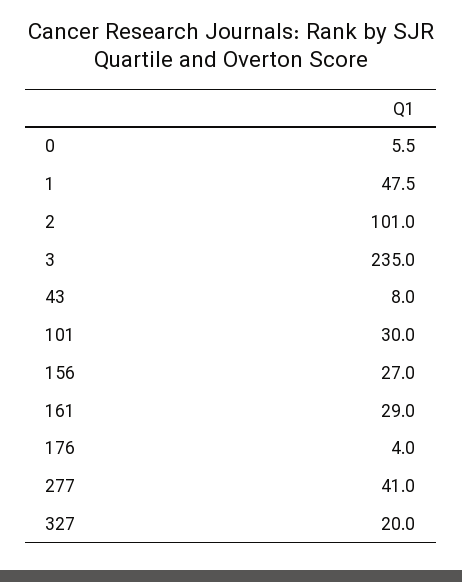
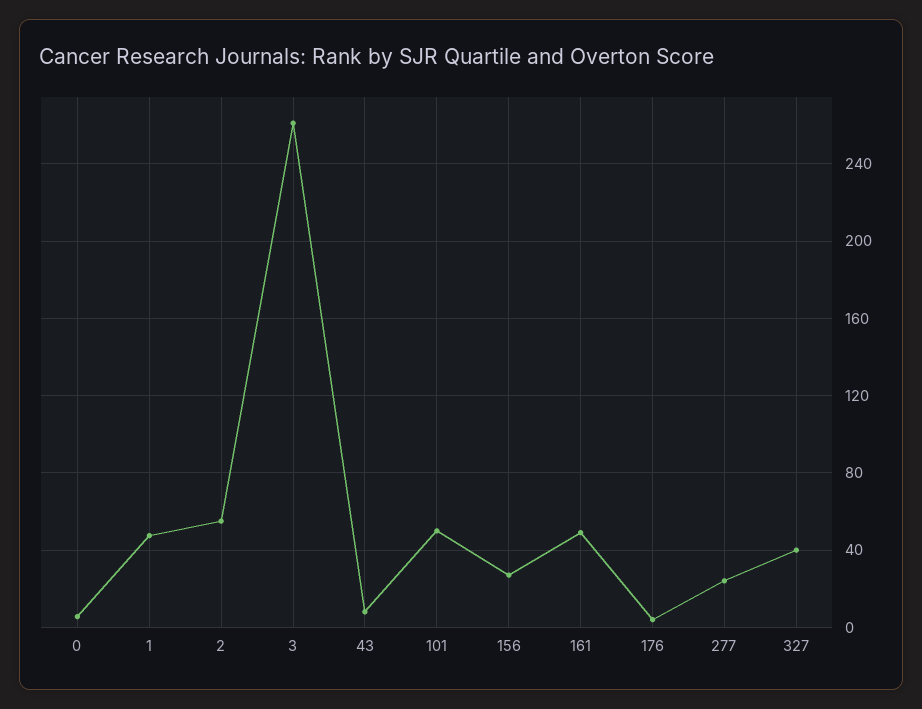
  {
    "0": 5.5,
    "1": 47.5,
-   "2": 101,
+   "2": 55,
-   "3": 235,
+   "3": 260,
    "43": 8,
-   "101": 30,
+   "101": 50,
    "156": 27,
-   "161": 29,
+   "161": 50,
    "176": 4,
-   "277": 41,
+   "277": 25,
-   "327": 20
+   "327": 40
  }

